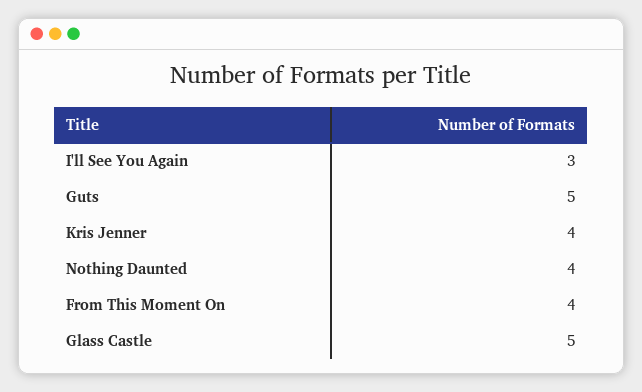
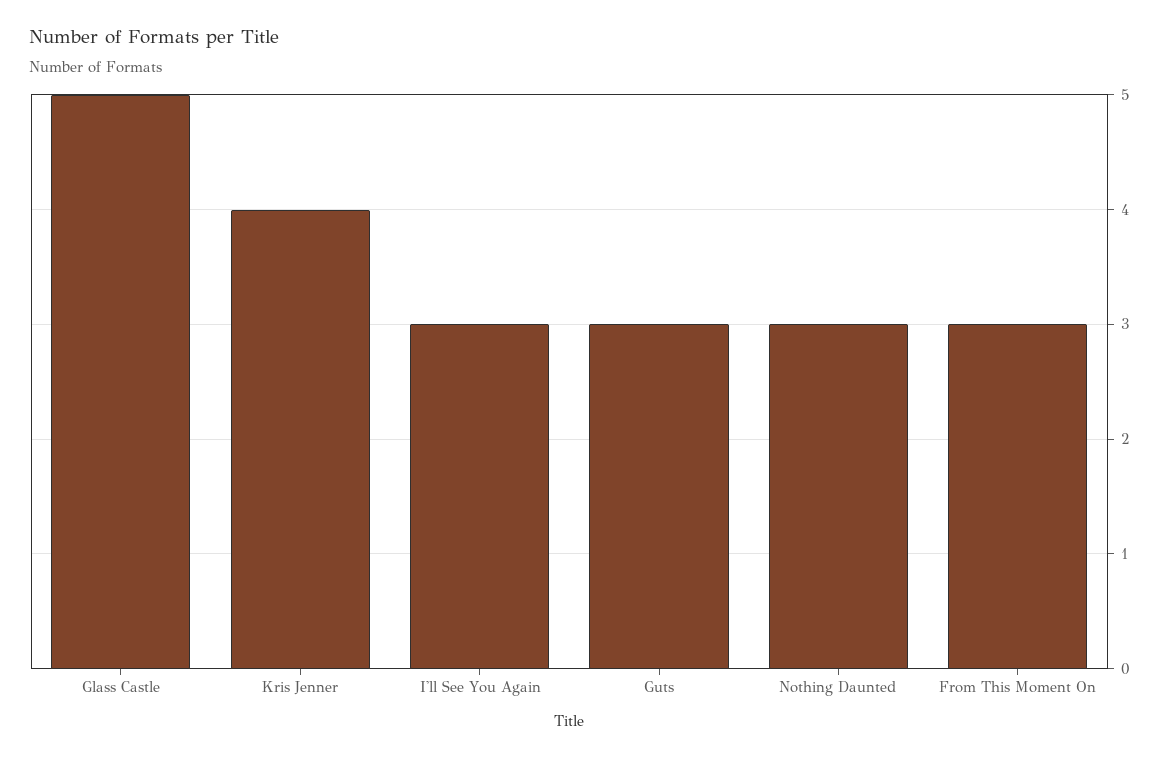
  {
    "I'll See You Again": 3,
-   "Guts": 5,
+   "Guts": 3,
    "Kris Jenner": 4,
-   "Nothing Daunted": 4,
+   "Nothing Daunted": 3,
-   "From This Moment On": 4,
+   "From This Moment On": 3,
    "Glass Castle": 5
  }

